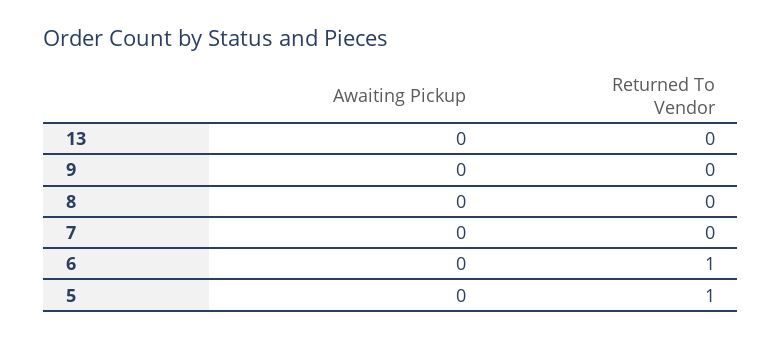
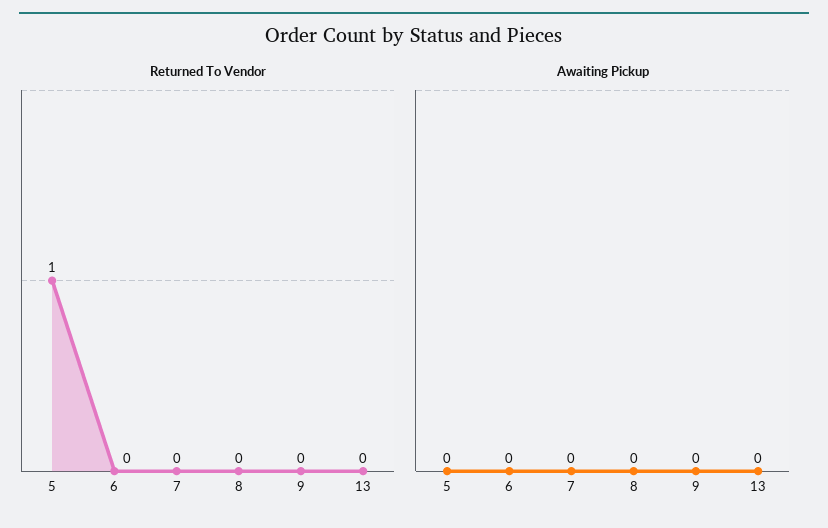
  {
    "Awaiting Pickup": {
      "13": 0,
      "9": 0,
      "8": 0,
      "7": 0,
      "6": 0,
      "5": 0
    },
    "Returned To Vendor": {
      "13": 0,
      "9": 0,
      "8": 0,
      "7": 0,
-     "6": 1,
+     "6": 0,
      "5": 1
    }
  }

